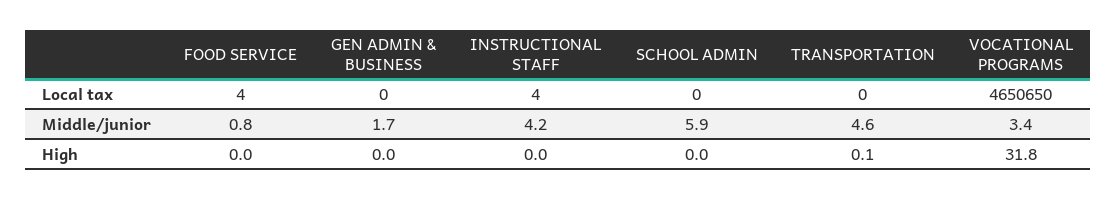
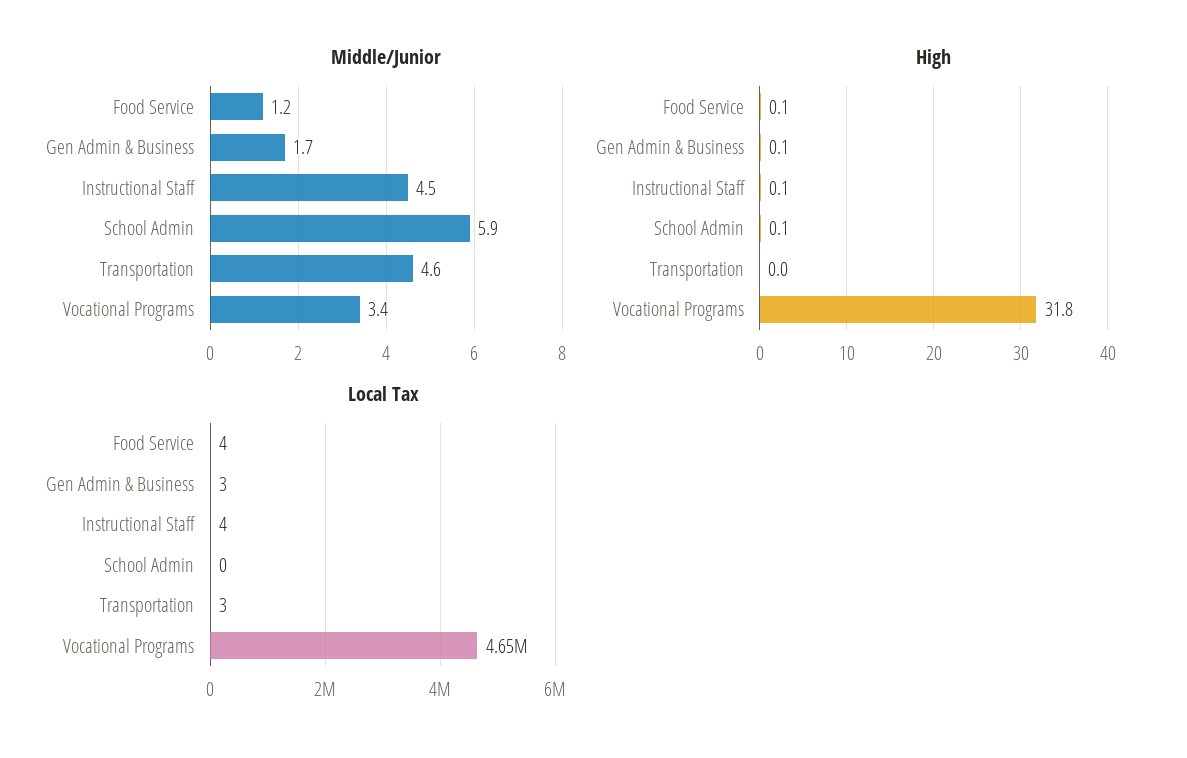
  {
    "Local tax": {
      "FOOD SERVICE": 4,
-     "GEN ADMIN & BUSINESS": 0,
+     "GEN ADMIN & BUSINESS": 3,
      "INSTRUCTIONAL STAFF": 4,
      "SCHOOL ADMIN": 0,
-     "TRANSPORTATION": 0,
+     "TRANSPORTATION": 3,
      "VOCATIONAL PROGRAMS": 4650650
    },
    "Middle/junior": {
-     "FOOD SERVICE": 0.8,
+     "FOOD SERVICE": 1.2,
      "GEN ADMIN & BUSINESS": 1.7,
-     "INSTRUCTIONAL STAFF": 4.2,
+     "INSTRUCTIONAL STAFF": 4.5,
      "SCHOOL ADMIN": 5.9,
      "TRANSPORTATION": 4.6,
      "VOCATIONAL PROGRAMS": 3.4
    },
    "High": {
-     "FOOD SERVICE": 0,
+     "FOOD SERVICE": 0.1,
-     "GEN ADMIN & BUSINESS": 0,
+     "GEN ADMIN & BUSINESS": 0.1,
-     "INSTRUCTIONAL STAFF": 0,
+     "INSTRUCTIONAL STAFF": 0.1,
-     "SCHOOL ADMIN": 0,
+     "SCHOOL ADMIN": 0.1,
-     "TRANSPORTATION": 0.1,
+     "TRANSPORTATION": 0,
      "VOCATIONAL PROGRAMS": 31.8
    }
  }

